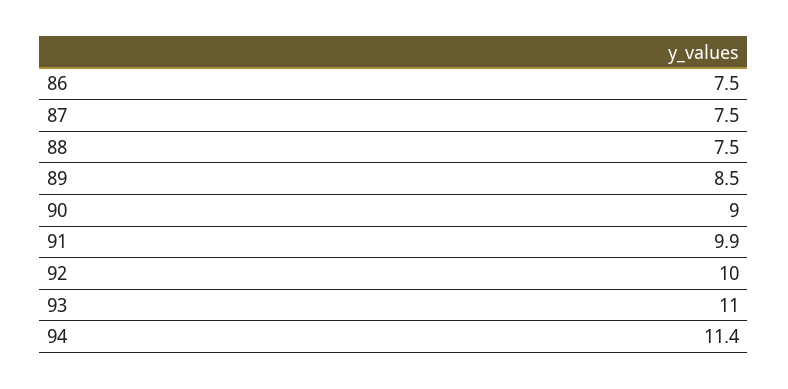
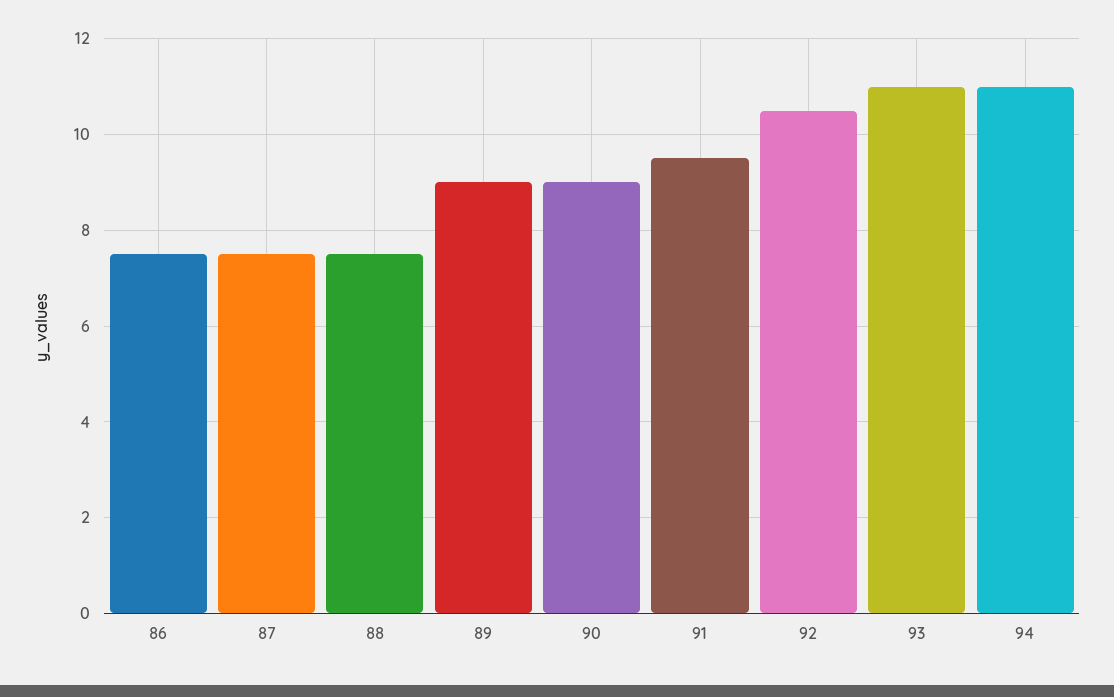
  {
    "86": 7.5,
    "87": 7.5,
    "88": 7.5,
-   "89": 8.5,
+   "89": 9,
    "90": 9,
-   "91": 9.9,
+   "91": 9.5,
-   "92": 10,
+   "92": 10.5,
    "93": 11,
-   "94": 11.4
+   "94": 11
  }

